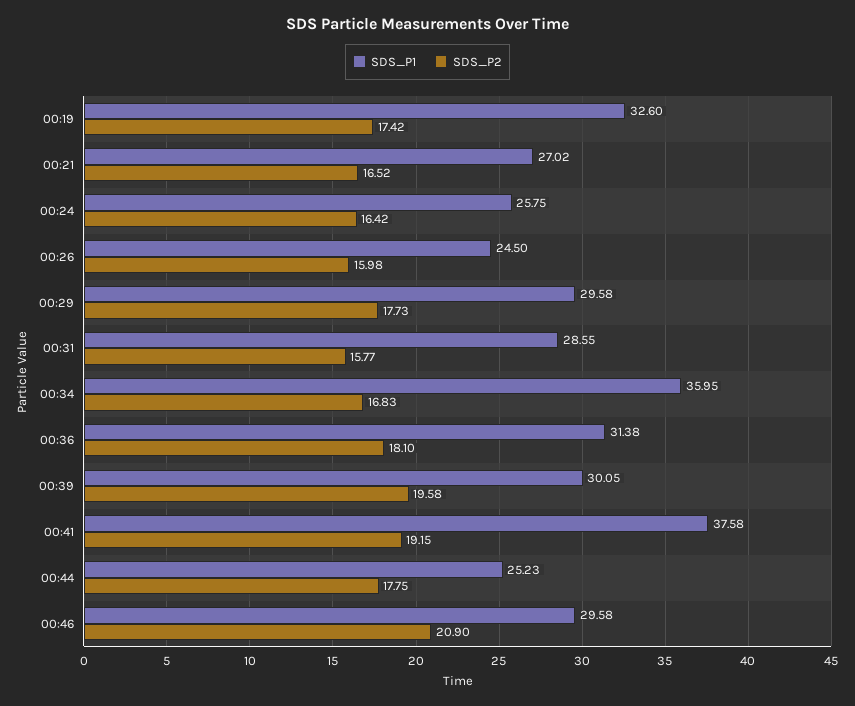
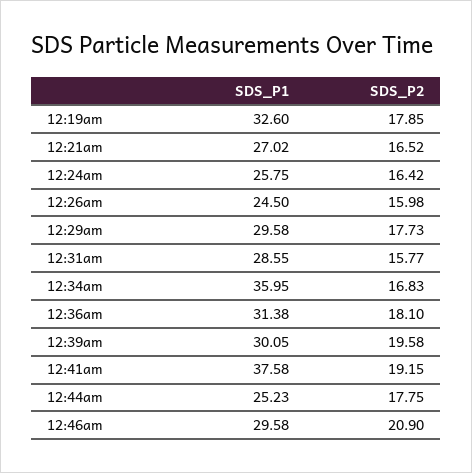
  {
    "SDS_P1": {
      "00:19": 32.6,
      "00:21": 27.02,
      "00:24": 25.75,
      "00:26": 24.5,
      "00:29": 29.58,
      "00:31": 28.55,
      "00:34": 35.95,
      "00:36": 31.38,
      "00:39": 30.05,
      "00:41": 37.58,
      "00:44": 25.23,
      "00:46": 29.58
    },
    "SDS_P2": {
-     "00:19": 17.42,
+     "00:19": 17.85,
      "00:21": 16.52,
      "00:24": 16.42,
      "00:26": 15.98,
      "00:29": 17.73,
      "00:31": 15.77,
      "00:34": 16.83,
      "00:36": 18.1,
      "00:39": 19.58,
      "00:41": 19.15,
      "00:44": 17.75,
      "00:46": 20.9
    }
  }

